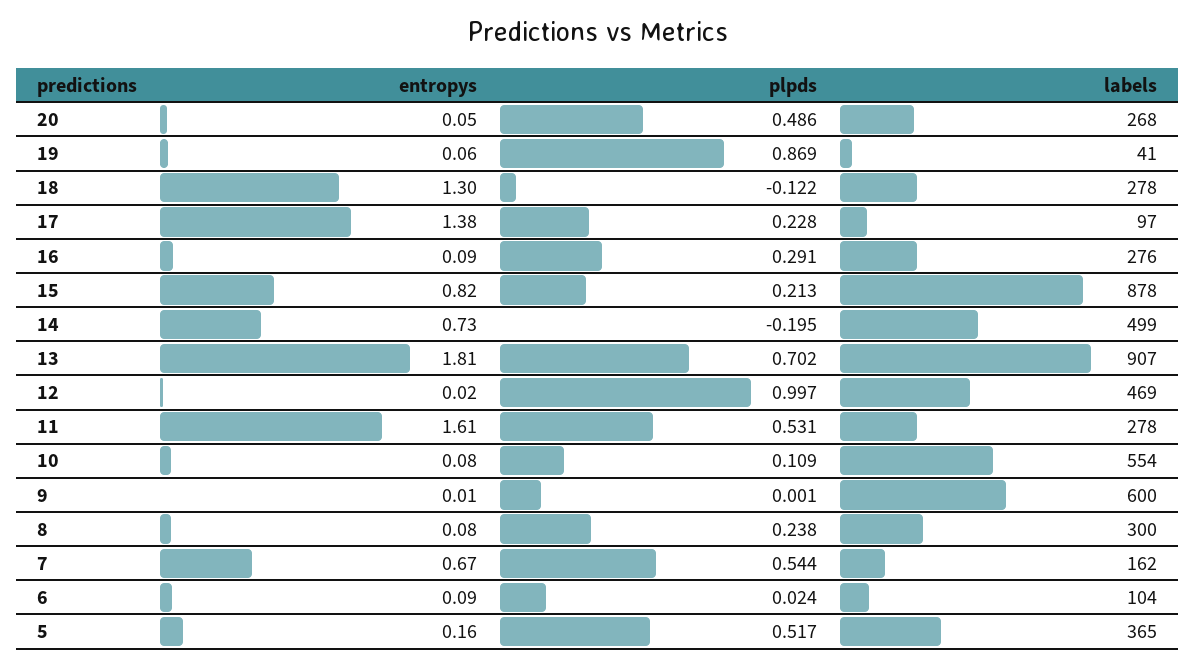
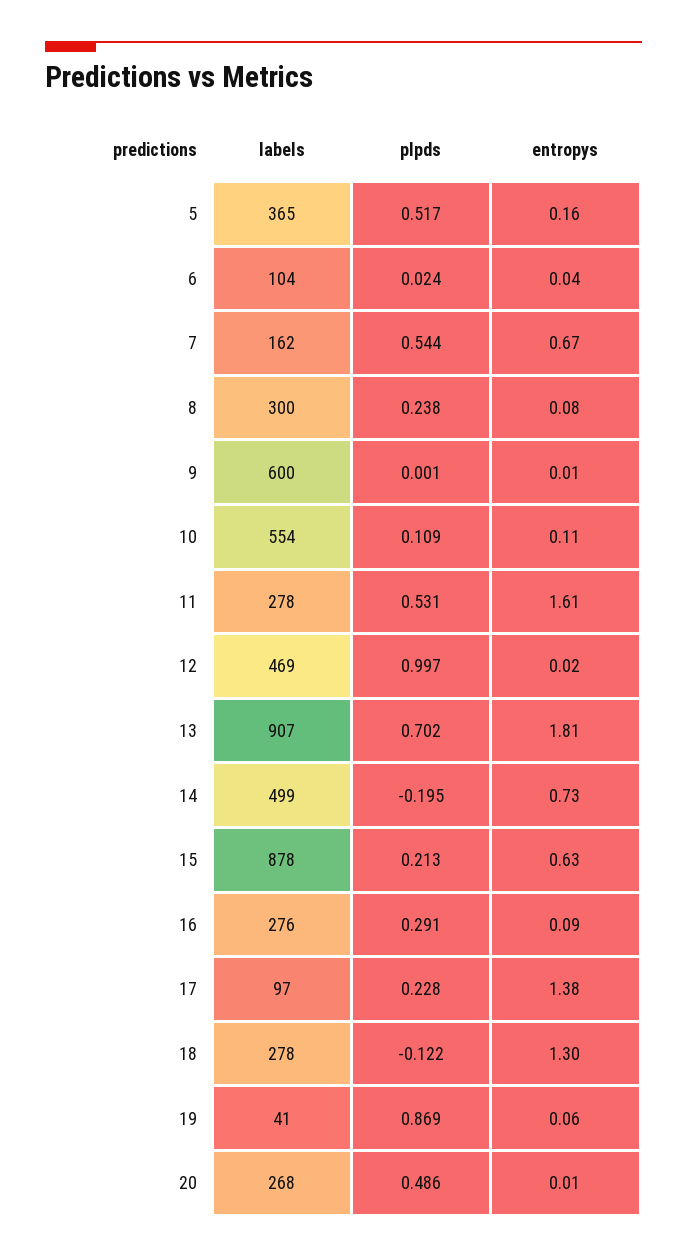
  {
    "entropys": {
-     "20": 0.05,
+     "20": 0.01,
      "19": 0.06,
      "18": 1.3,
      "17": 1.38,
      "16": 0.09,
-     "15": 0.82,
+     "15": 0.63,
      "14": 0.73,
      "13": 1.81,
      "12": 0.02,
      "11": 1.61,
-     "10": 0.08,
+     "10": 0.11,
      "9": 0.01,
      "8": 0.08,
      "7": 0.67,
-     "6": 0.09,
+     "6": 0.04,
      "5": 0.16
    },
    "plpds": {
      "20": 0.486,
      "19": 0.869,
      "18": -0.122,
      "17": 0.228,
      "16": 0.291,
      "15": 0.213,
      "14": -0.195,
      "13": 0.702,
      "12": 0.997,
      "11": 0.531,
      "10": 0.109,
      "9": 0.001,
      "8": 0.238,
      "7": 0.544,
      "6": 0.024,
      "5": 0.517
    },
    "labels": {
      "20": 268,
      "19": 41,
      "18": 278,
      "17": 97,
      "16": 276,
      "15": 878,
      "14": 499,
      "13": 907,
      "12": 469,
      "11": 278,
      "10": 554,
      "9": 600,
      "8": 300,
      "7": 162,
      "6": 104,
      "5": 365
    }
  }

